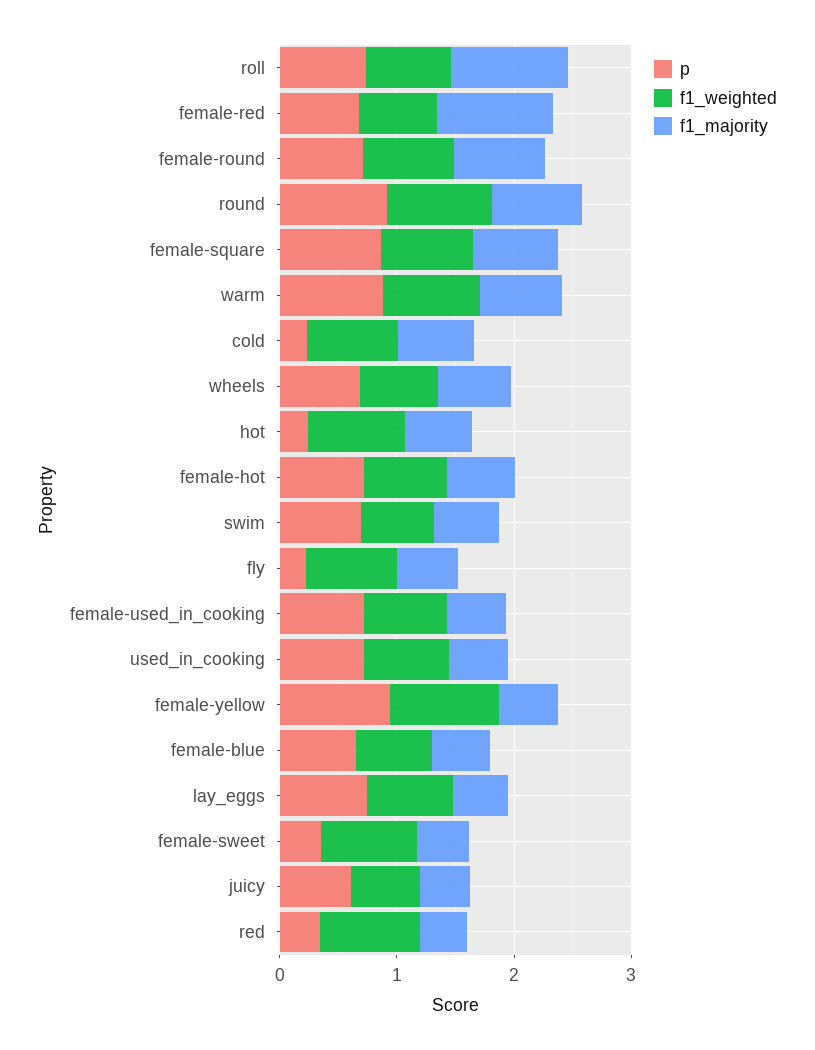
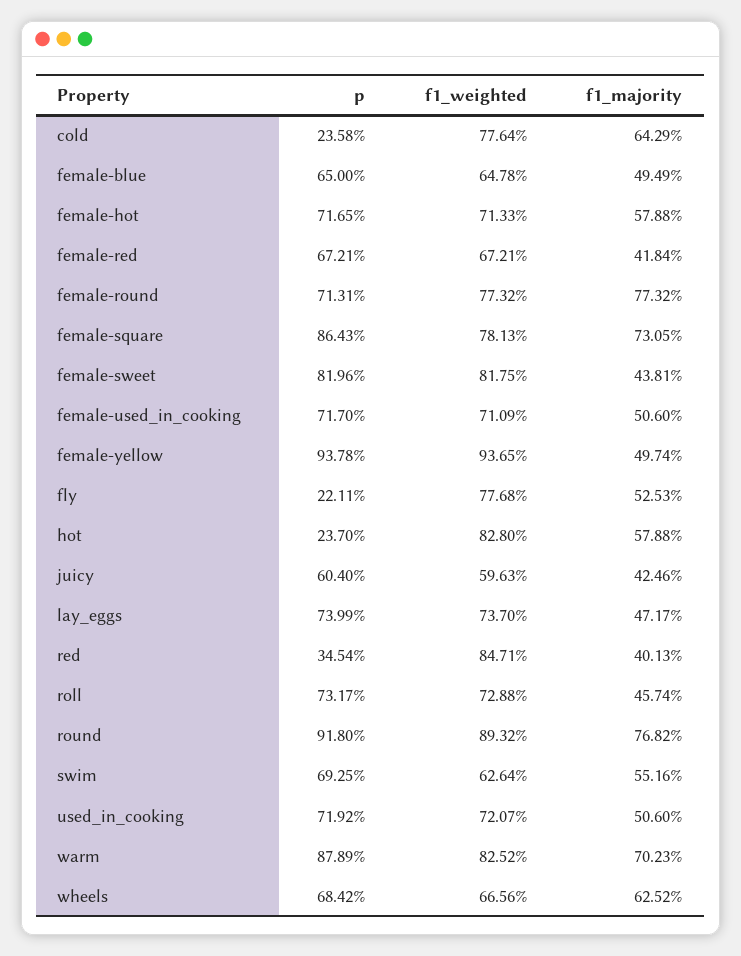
  {
    "p": {
      "roll": 0.7317,
      "female-red": 0.6721,
      "female-round": 0.7131,
      "round": 0.918,
      "female-square": 0.8643,
      "warm": 0.8789,
      "cold": 0.2358,
      "wheels": 0.6842,
      "hot": 0.237,
      "female-hot": 0.7165,
      "swim": 0.6925,
      "fly": 0.2211,
      "female-used_in_cooking": 0.717,
      "used_in_cooking": 0.7192,
      "female-yellow": 0.9378,
      "female-blue": 0.65,
      "lay_eggs": 0.7399,
-     "female-sweet": 0.4,
+     "female-sweet": 0.8196,
      "juicy": 0.604,
      "red": 0.3454
    },
    "f1_weighted": {
      "roll": 0.7288,
      "female-red": 0.6721,
      "female-round": 0.7732,
      "round": 0.8932,
      "female-square": 0.7813,
      "warm": 0.8252,
      "cold": 0.7764,
      "wheels": 0.6656,
      "hot": 0.828,
      "female-hot": 0.7133,
      "swim": 0.6264,
      "fly": 0.7768,
      "female-used_in_cooking": 0.7109,
      "used_in_cooking": 0.7207,
      "female-yellow": 0.9365,
      "female-blue": 0.6478,
      "lay_eggs": 0.737,
      "female-sweet": 0.8175,
      "juicy": 0.5963,
      "red": 0.8471
    },
    "f1_majority": {
-     "roll": 1,
+     "roll": 0.4574,
-     "female-red": 1,
+     "female-red": 0.4184,
      "female-round": 0.7732,
      "round": 0.7682,
      "female-square": 0.7305,
      "warm": 0.7023,
      "cold": 0.6429,
      "wheels": 0.6252,
      "hot": 0.5788,
      "female-hot": 0.5788,
      "swim": 0.5516,
      "fly": 0.5253,
      "female-used_in_cooking": 0.506,
      "used_in_cooking": 0.506,
      "female-yellow": 0.4974,
      "female-blue": 0.4949,
      "lay_eggs": 0.4717,
      "female-sweet": 0.4381,
      "juicy": 0.4246,
      "red": 0.4013
    }
  }

